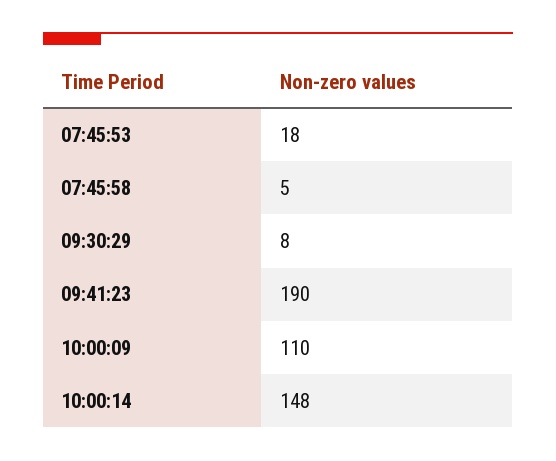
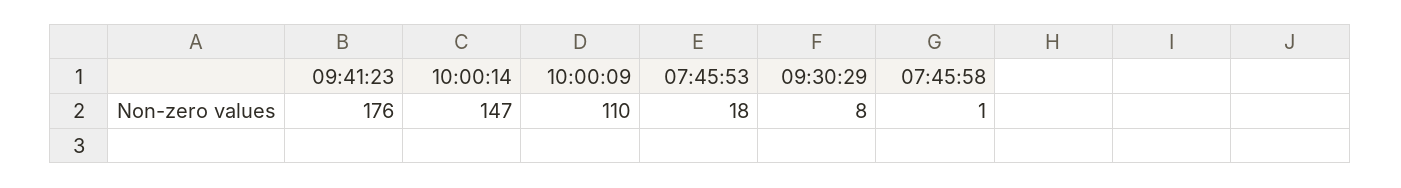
  {
    "07:45:53": 18,
-   "07:45:58": 5,
+   "07:45:58": 1,
    "09:30:29": 8,
-   "09:41:23": 190,
+   "09:41:23": 176,
    "10:00:09": 110,
-   "10:00:14": 148
+   "10:00:14": 147
  }

